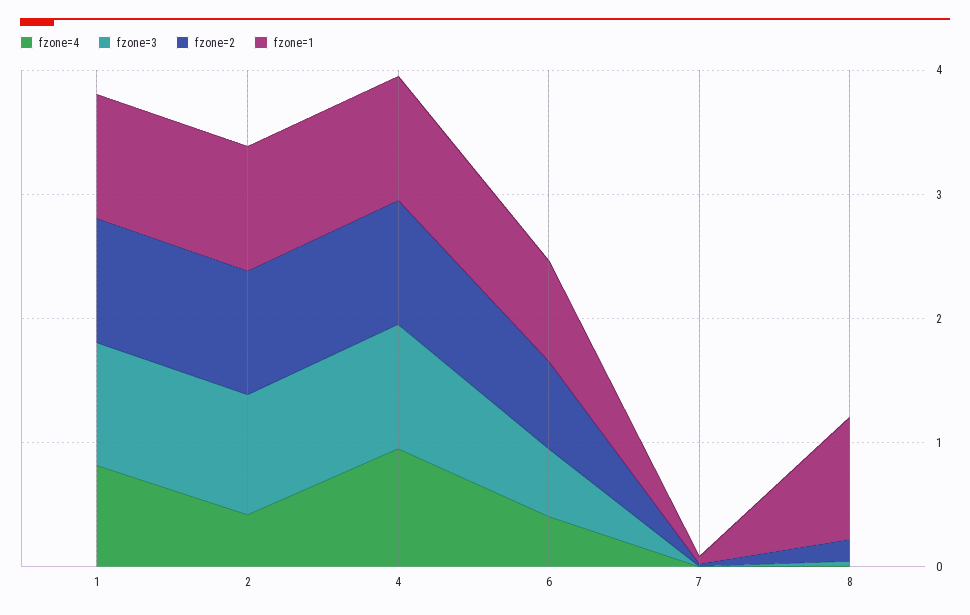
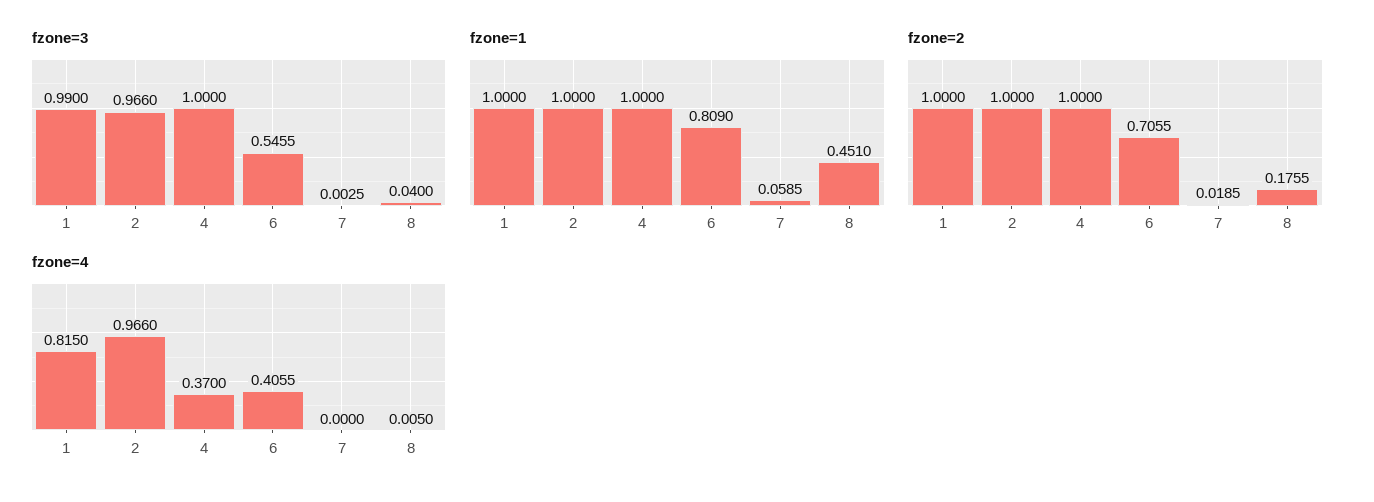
  {
    "fzone=4": {
      "1": 0.815,
-     "2": 0.4,
+     "2": 0.966,
-     "4": 1,
+     "4": 0.37,
      "6": 0.4055,
      "7": 0,
      "8": 0.005
    },
    "fzone=3": {
      "1": 0.99,
      "2": 0.966,
      "4": 1,
      "6": 0.5455,
      "7": 0.0025,
      "8": 0.04
    },
    "fzone=2": {
      "1": 1,
      "2": 1,
      "4": 1,
      "6": 0.7055,
      "7": 0.0185,
      "8": 0.1755
    },
    "fzone=1": {
      "1": 1,
      "2": 1,
      "4": 1,
      "6": 0.809,
      "7": 0.0585,
-     "8": 1
+     "8": 0.451
    }
  }

